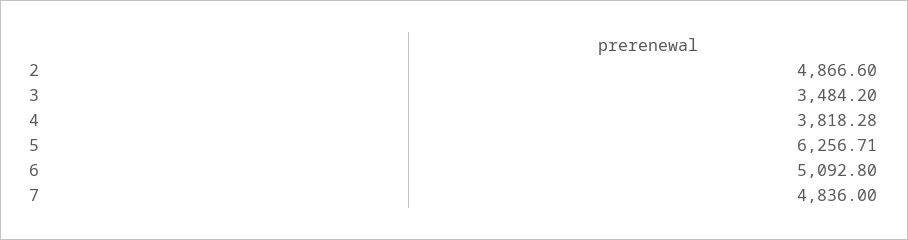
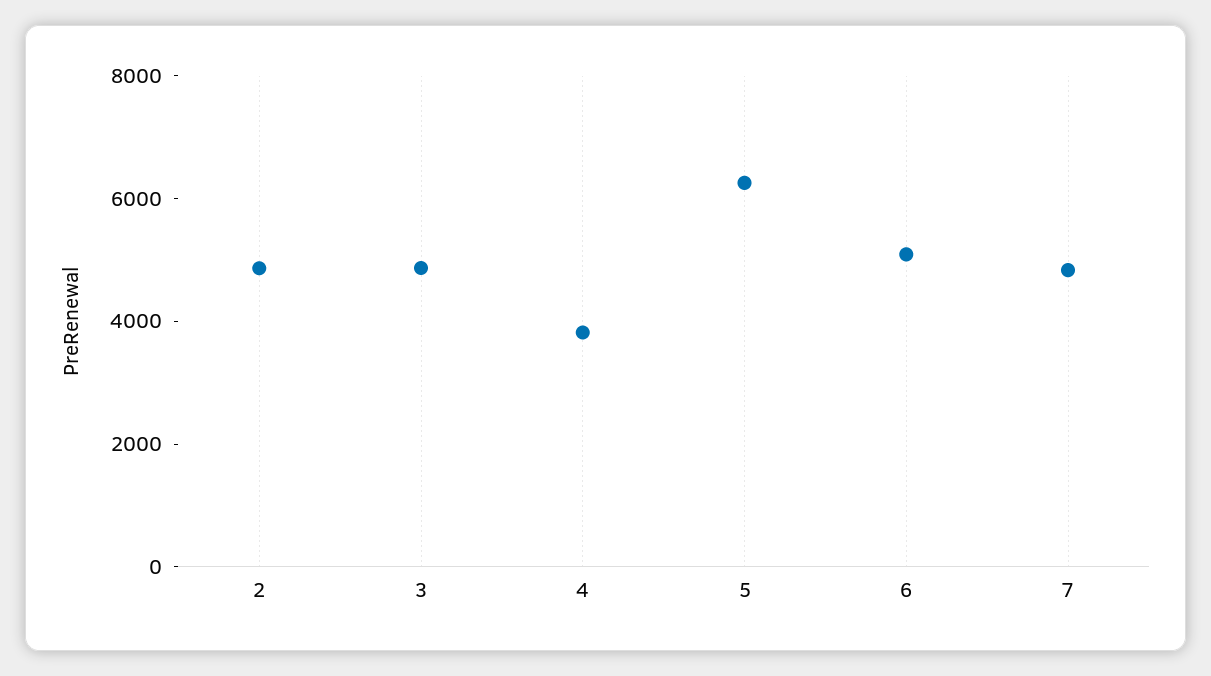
  {
    "2": 4866.6,
-   "3": 3484.2,
+   "3": 5000,
    "4": 3818.28,
    "5": 6256.71,
    "6": 5092.8,
    "7": 4836
  }

